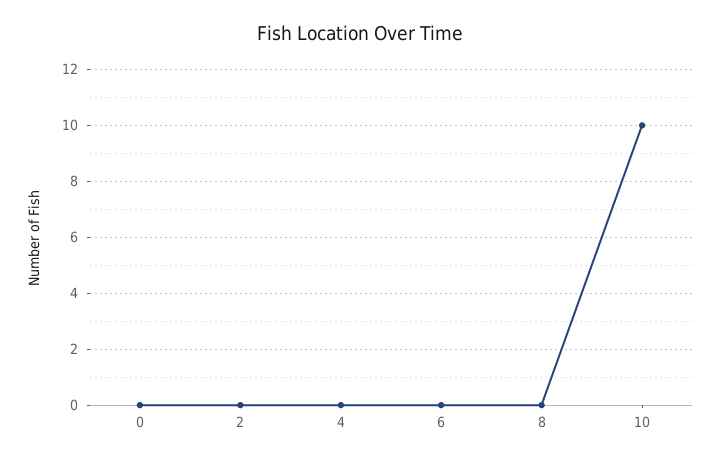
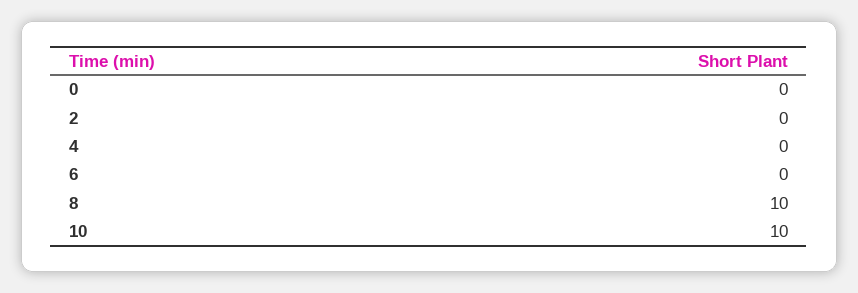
  {
    "0": 0,
    "2": 0,
    "4": 0,
    "6": 0,
-   "8": 0,
+   "8": 10,
    "10": 10
  }

